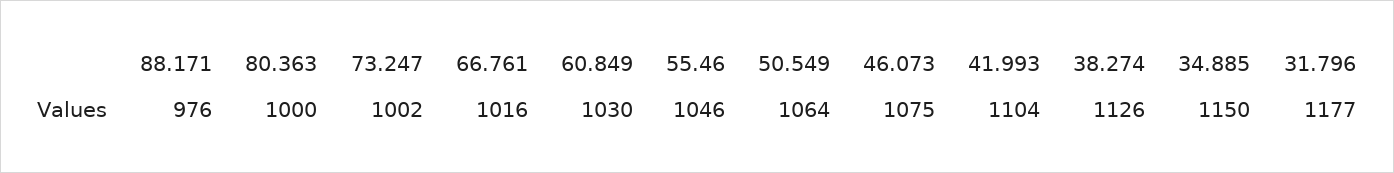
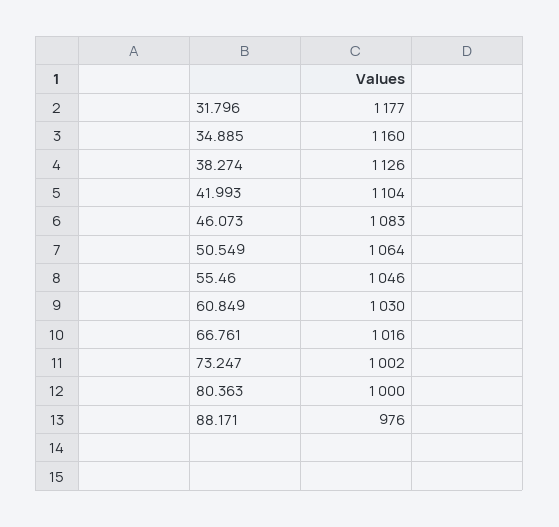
  {
    "88.171": 976,
    "80.363": 1000,
    "73.247": 1002,
    "66.761": 1016,
    "60.849": 1030,
    "55.46": 1046,
    "50.549": 1064,
-   "46.073": 1075,
+   "46.073": 1083,
    "41.993": 1104,
    "38.274": 1126,
-   "34.885": 1150,
+   "34.885": 1160,
    "31.796": 1177
  }

